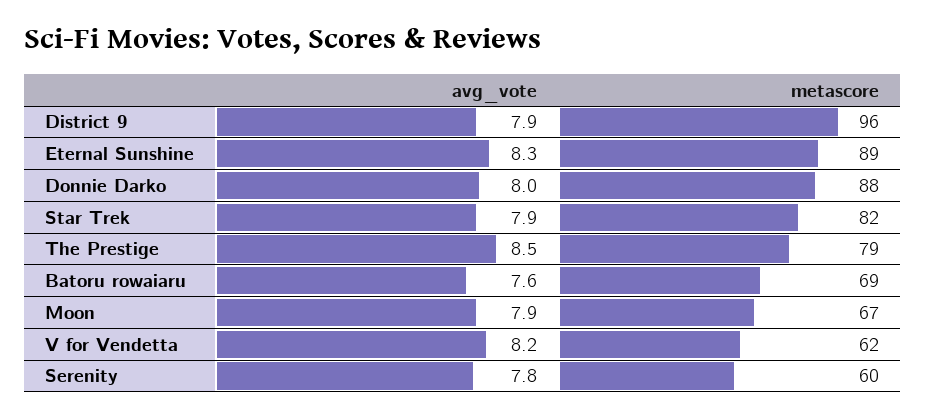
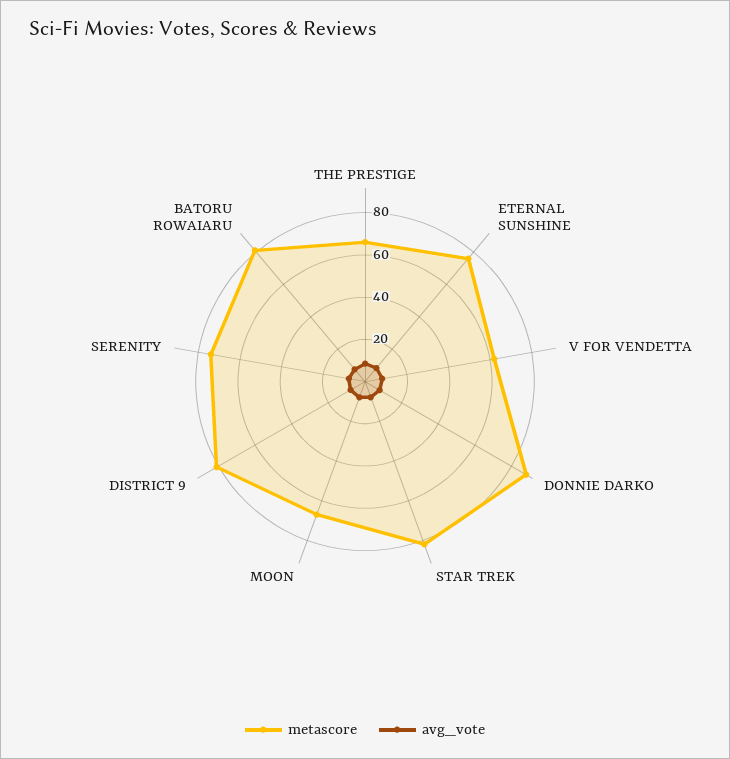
  {
    "avg_vote": {
      "District 9": 7.9,
      "Eternal Sunshine": 8.3,
      "Donnie Darko": 8,
      "Star Trek": 7.9,
      "The Prestige": 8.5,
      "Batoru rowaiaru": 7.6,
      "Moon": 7.9,
      "V for Vendetta": 8.2,
      "Serenity": 7.8
    },
    "metascore": {
-     "District 9": 96,
+     "District 9": 80,
-     "Eternal Sunshine": 89,
+     "Eternal Sunshine": 75,
      "Donnie Darko": 88,
      "Star Trek": 82,
-     "The Prestige": 79,
+     "The Prestige": 65,
-     "Batoru rowaiaru": 69,
+     "Batoru rowaiaru": 80,
      "Moon": 67,
      "V for Vendetta": 62,
-     "Serenity": 60
+     "Serenity": 75
    }
  }

